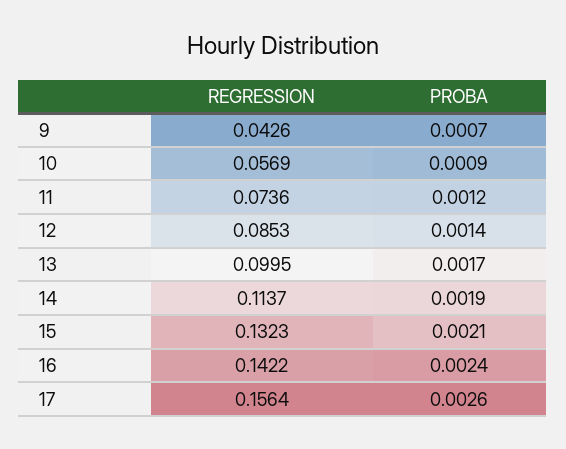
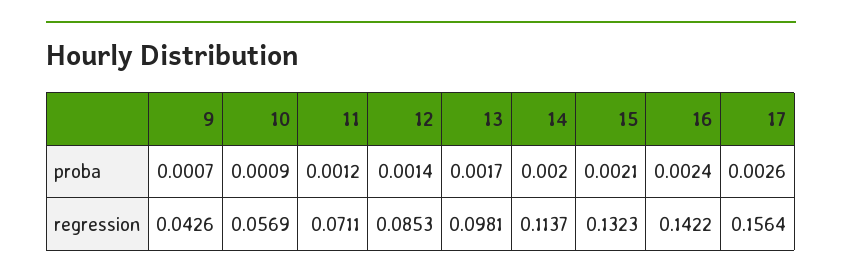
  {
    "REGRESSION": {
      "9": 0.0426,
      "10": 0.0569,
-     "11": 0.0736,
+     "11": 0.0711,
      "12": 0.0853,
-     "13": 0.0995,
+     "13": 0.0981,
      "14": 0.1137,
      "15": 0.1323,
      "16": 0.1422,
      "17": 0.1564
    },
    "PROBA": {
      "9": 0.0007,
      "10": 0.0009,
      "11": 0.0012,
      "12": 0.0014,
      "13": 0.0017,
-     "14": 0.0019,
+     "14": 0.002,
      "15": 0.0021,
      "16": 0.0024,
      "17": 0.0026
    }
  }

